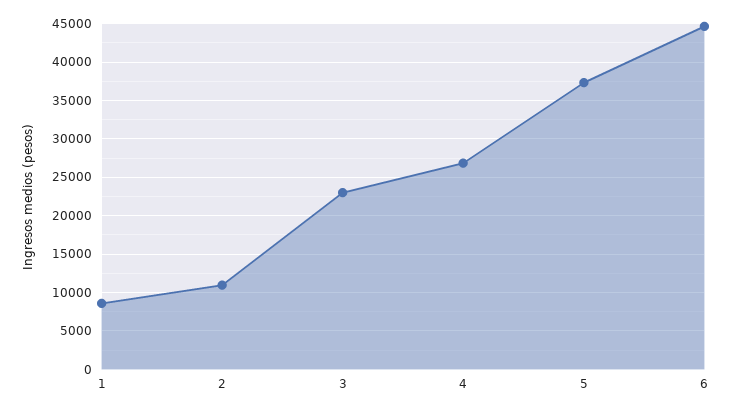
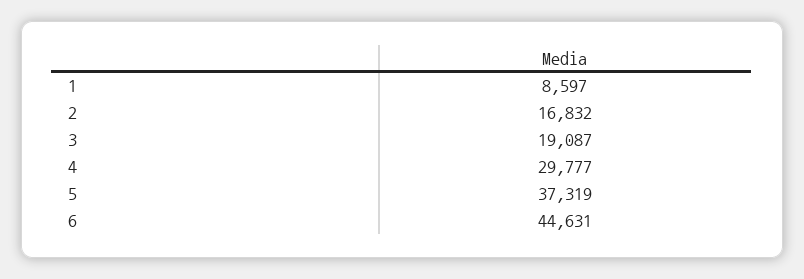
  {
    "1": 8597,
-   "2": 11000,
+   "2": 16832,
-   "3": 23000,
+   "3": 19087,
-   "4": 27000,
+   "4": 29777,
    "5": 37319,
    "6": 44631
  }

